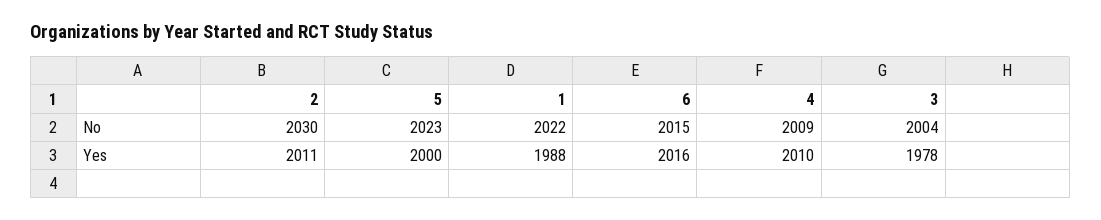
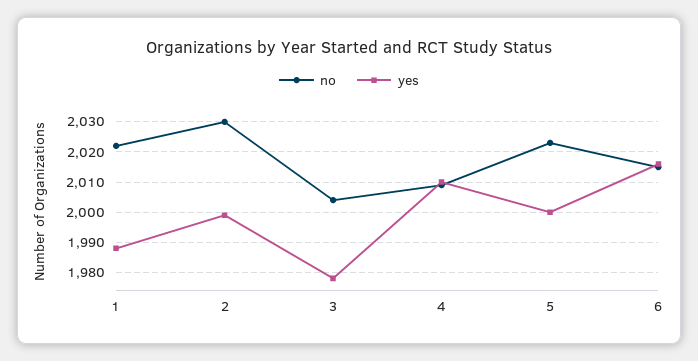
  {
    "No": {
      "2": 2030,
      "5": 2023,
      "1": 2022,
      "6": 2015,
      "4": 2009,
      "3": 2004
    },
    "Yes": {
-     "2": 2011,
+     "2": 2000,
      "5": 2000,
      "1": 1988,
      "6": 2016,
      "4": 2010,
      "3": 1978
    }
  }

